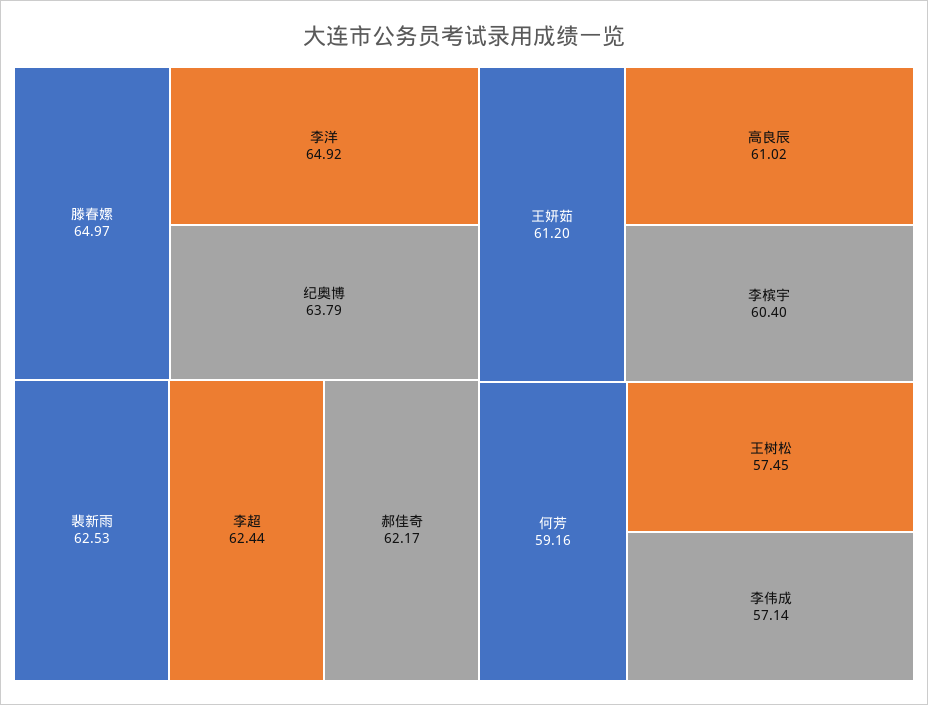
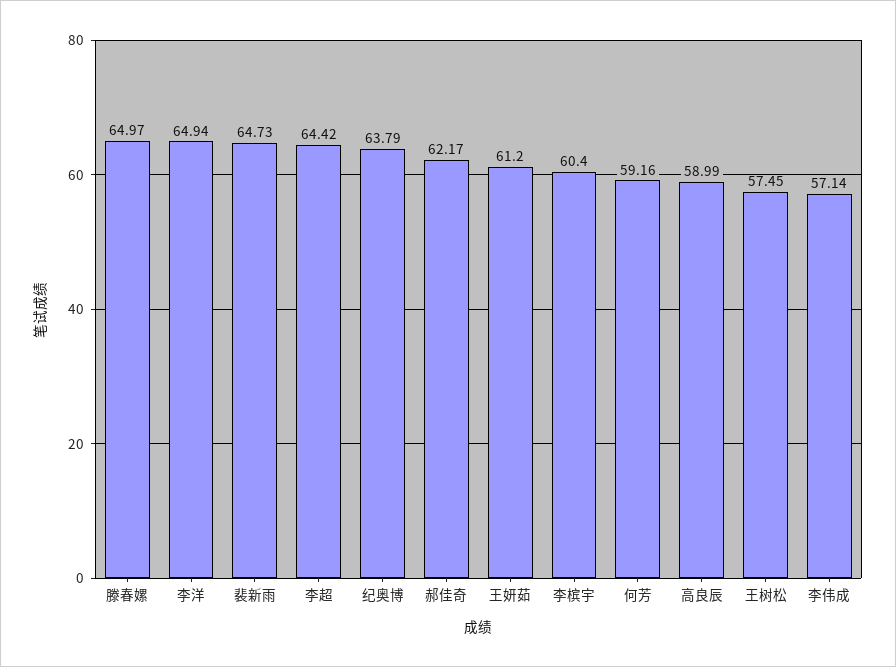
  {
    "滕春嫘": 64.97,
-   "李洋": 64.92,
+   "李洋": 64.94,
    "纪奥博": 63.79,
-   "裴新雨": 62.53,
+   "裴新雨": 64.73,
-   "李超": 62.44,
+   "李超": 64.42,
    "郝佳奇": 62.17,
    "王妍茹": 61.2,
-   "高良辰": 61.02,
+   "高良辰": 58.99,
    "李槟宇": 60.4,
    "何芳": 59.16,
    "王树松": 57.45,
    "李伟成": 57.14
  }

